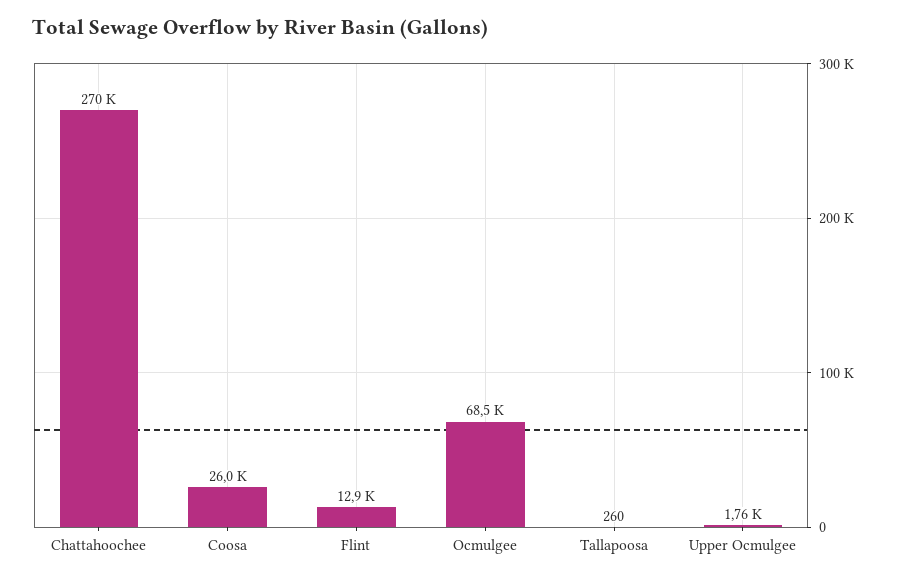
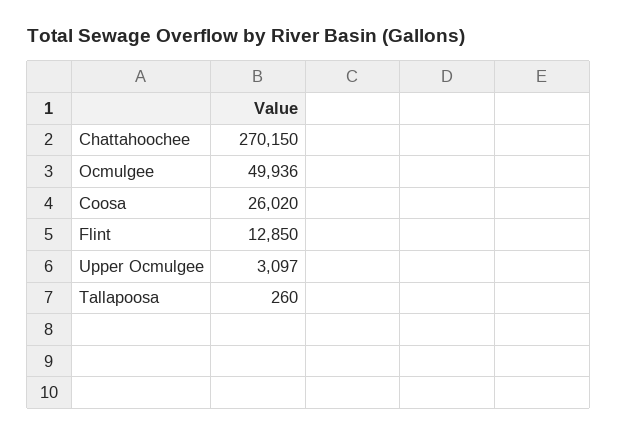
  {
    "Chattahoochee": 270150,
    "Coosa": 26020,
    "Flint": 12850,
-   "Ocmulgee": 68500,
+   "Ocmulgee": 49936,
    "Tallapoosa": 260,
-   "Upper Ocmulgee": 1760
+   "Upper Ocmulgee": 3097
  }

